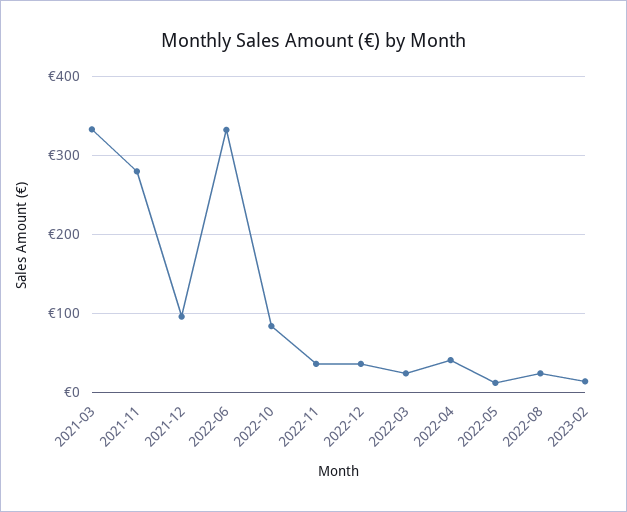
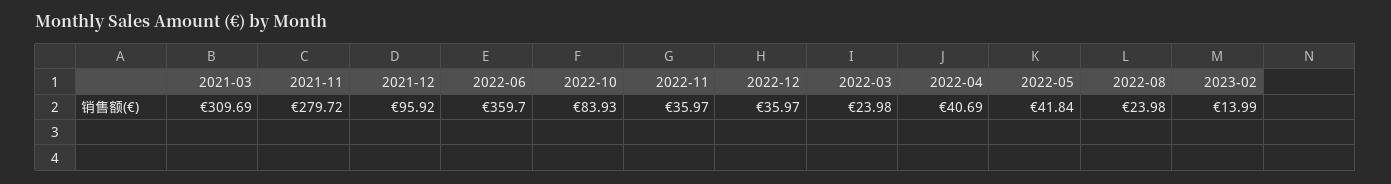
  {
-   "2021-03": 330,
+   "2021-03": 309.69,
    "2021-11": 279.72,
    "2021-12": 95.92,
-   "2022-06": 330,
+   "2022-06": 359.7,
    "2022-10": 83.93,
    "2022-11": 35.97,
    "2022-12": 35.97,
    "2022-03": 23.98,
    "2022-04": 40.69,
-   "2022-05": 10,
+   "2022-05": 41.84,
    "2022-08": 23.98,
    "2023-02": 13.99
  }

